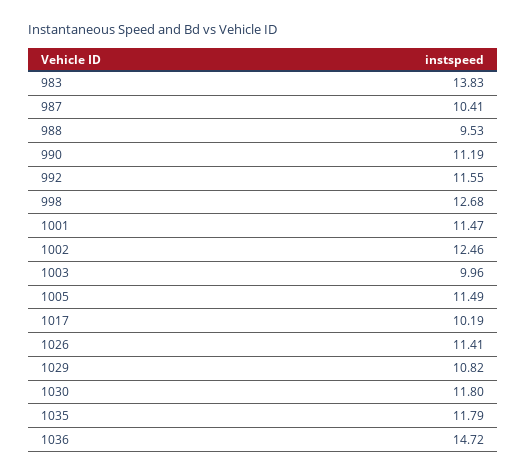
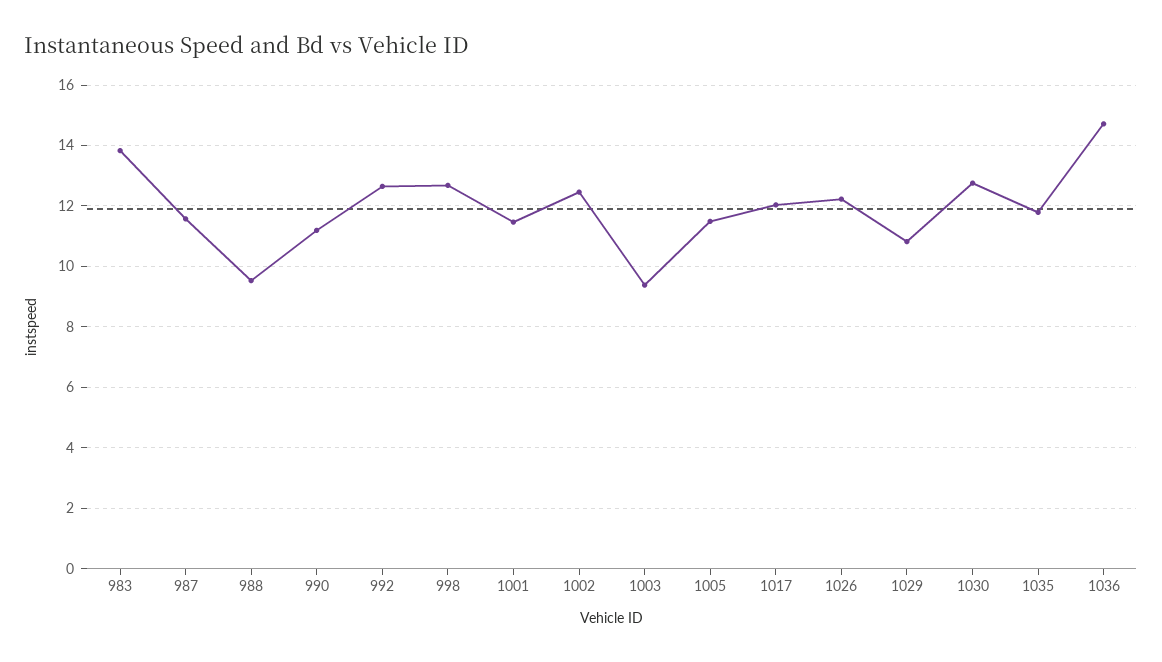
  {
    "983": 13.83,
-   "987": 10.41,
+   "987": 11.6,
    "988": 9.53,
    "990": 11.19,
-   "992": 11.55,
+   "992": 12.6,
    "998": 12.68,
    "1001": 11.47,
    "1002": 12.46,
-   "1003": 9.96,
+   "1003": 9.4,
    "1005": 11.49,
-   "1017": 10.19,
+   "1017": 12,
-   "1026": 11.41,
+   "1026": 12.2,
    "1029": 10.82,
-   "1030": 11.8,
+   "1030": 12.8,
    "1035": 11.79,
    "1036": 14.72
  }

